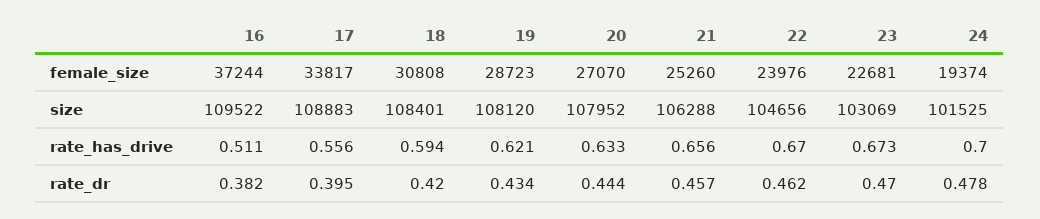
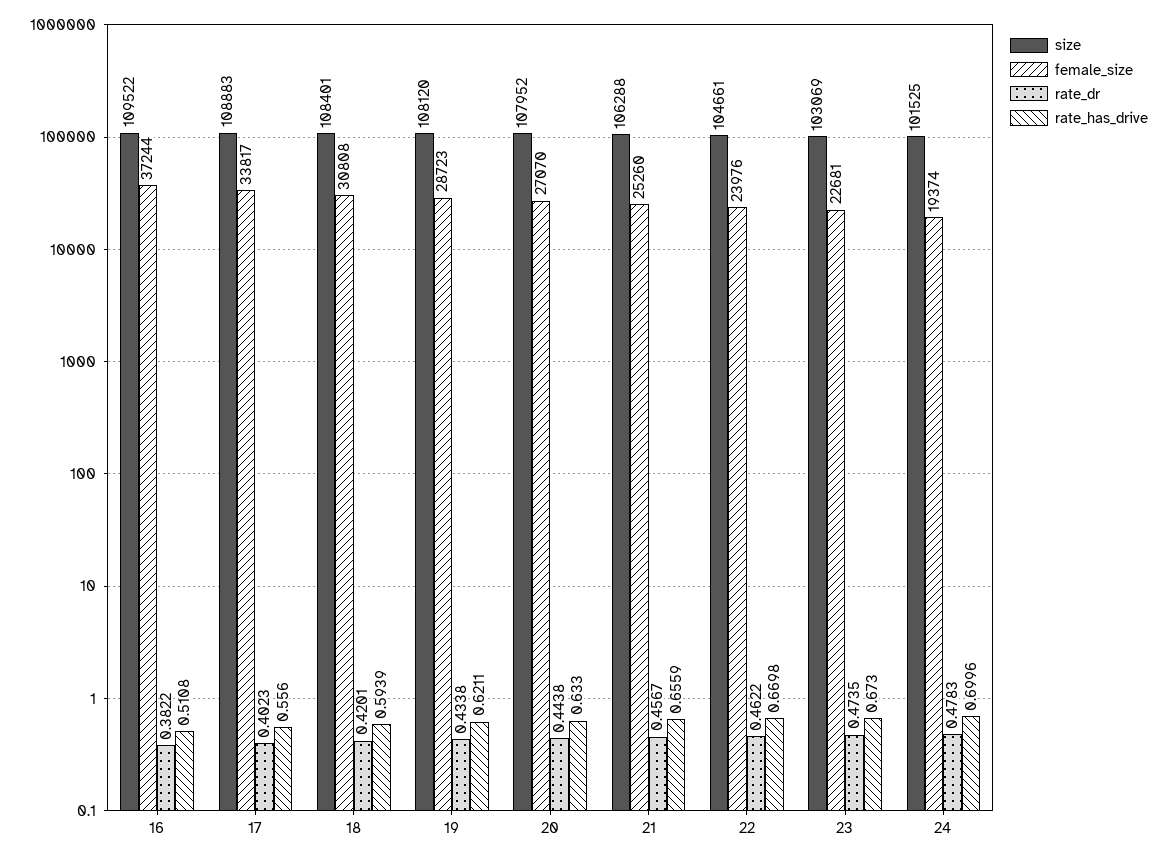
  {
    "female_size": {
      "16": 37244,
      "17": 33817,
      "18": 30808,
      "19": 28723,
      "20": 27070,
      "21": 25260,
      "22": 23976,
      "23": 22681,
      "24": 19374
    },
    "size": {
      "16": 109522,
      "17": 108883,
      "18": 108401,
      "19": 108120,
      "20": 107952,
      "21": 106288,
-     "22": 104656,
+     "22": 104661,
      "23": 103069,
      "24": 101525
    },
    "rate_has_drive": {
      "16": 0.5108,
      "17": 0.556,
      "18": 0.5939,
      "19": 0.6211,
      "20": 0.633,
      "21": 0.6559,
      "22": 0.6698,
      "23": 0.673,
      "24": 0.6996
    },
    "rate_dr": {
      "16": 0.3822,
-     "17": 0.395,
+     "17": 0.4023,
      "18": 0.4201,
      "19": 0.4338,
      "20": 0.4438,
      "21": 0.4567,
      "22": 0.4622,
-     "23": 0.47,
+     "23": 0.4735,
      "24": 0.4783
    }
  }

